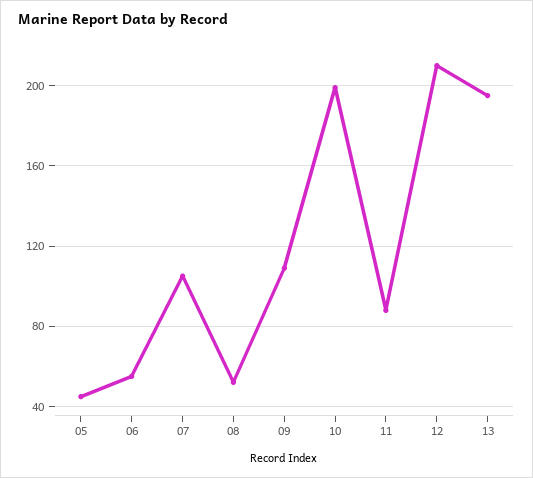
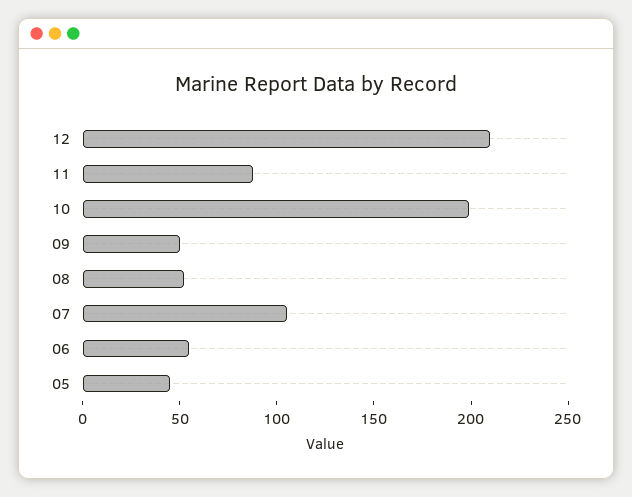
  {
    "05": 45,
    "06": 55,
    "07": 105,
    "08": 50,
-   "09": 110,
+   "09": 50,
    "10": 200,
    "11": 90,
-   "12": 210,
+   "12": 210
-   "13": 195
  }

